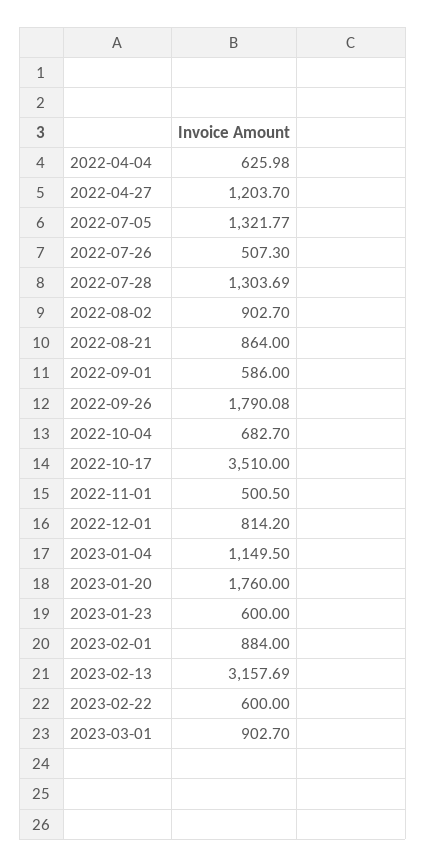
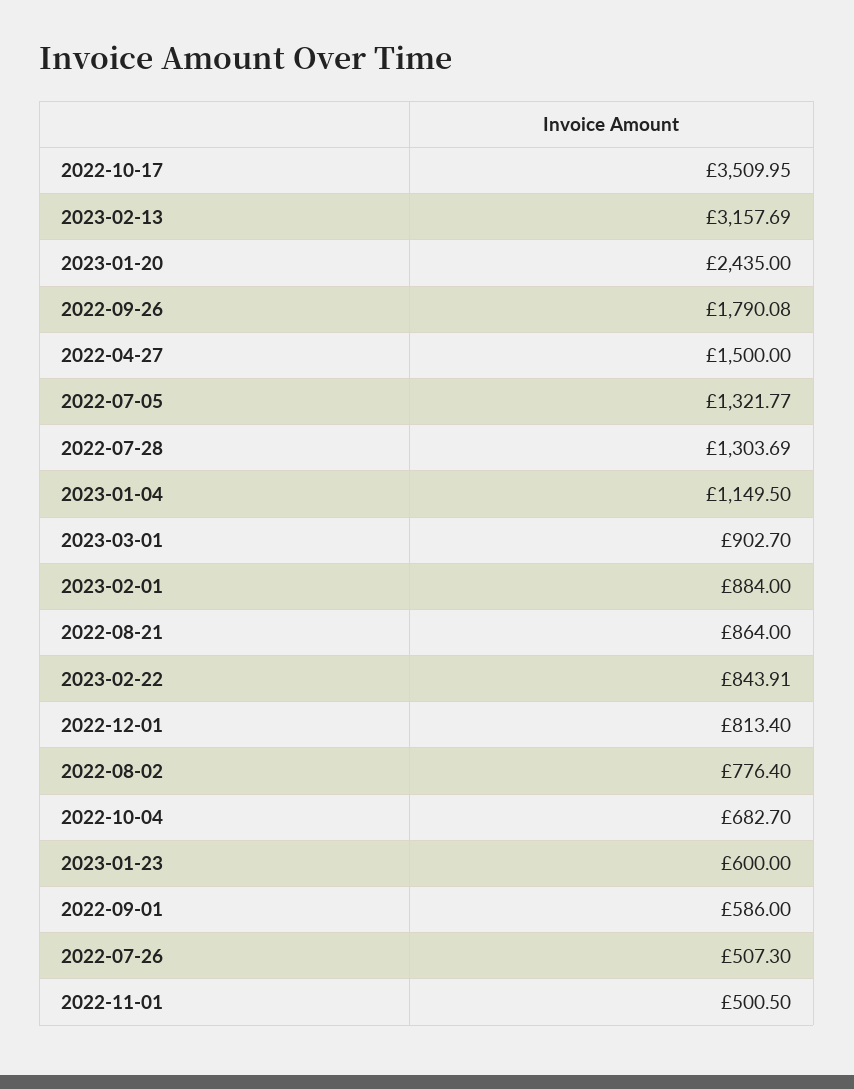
  {
-   "2022-04-04": 625.98,
-   "2022-04-27": 1203.7,
+   "2022-04-27": 1500,
    "2022-07-05": 1321.77,
    "2022-07-26": 507.3,
    "2022-07-28": 1303.69,
-   "2022-08-02": 902.7,
+   "2022-08-02": 776.4,
    "2022-08-21": 864,
    "2022-09-01": 586,
    "2022-09-26": 1790.08,
    "2022-10-04": 682.7,
-   "2022-10-17": 3510,
+   "2022-10-17": 3509.95,
    "2022-11-01": 500.5,
-   "2022-12-01": 814.2,
+   "2022-12-01": 813.4,
    "2023-01-04": 1149.5,
-   "2023-01-20": 1760,
+   "2023-01-20": 2435,
    "2023-01-23": 600,
    "2023-02-01": 884,
    "2023-02-13": 3157.69,
-   "2023-02-22": 600,
+   "2023-02-22": 843.91,
    "2023-03-01": 902.7
  }

